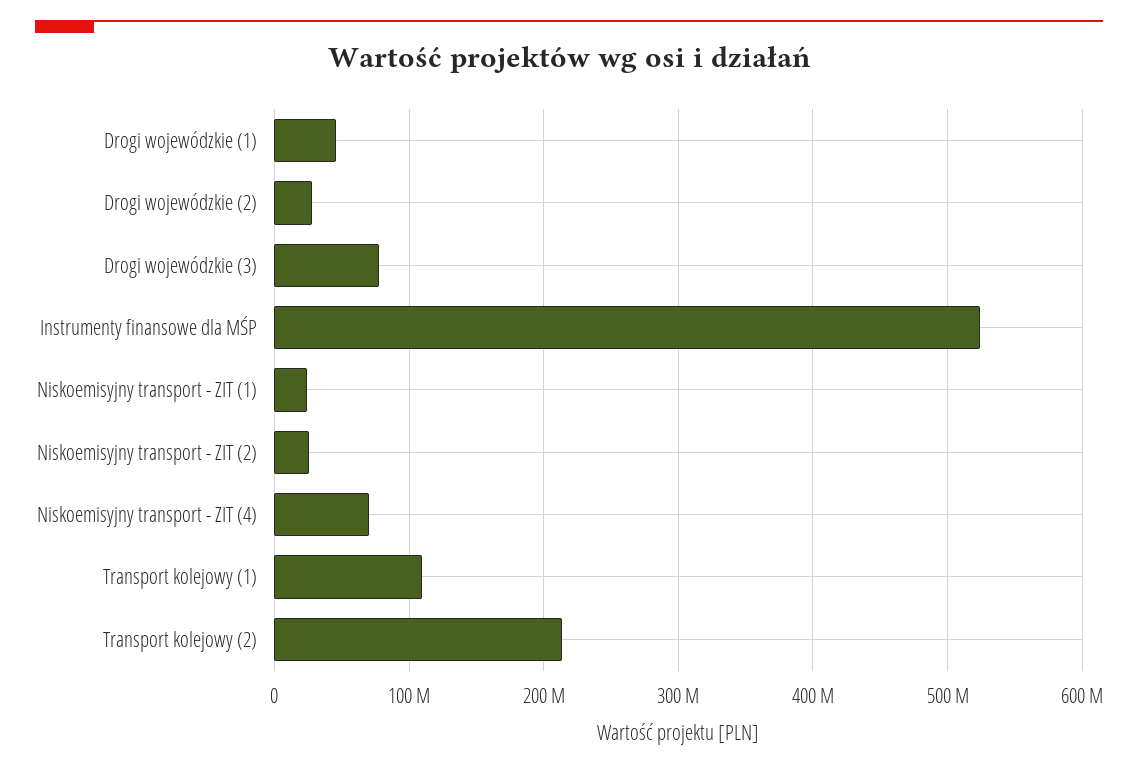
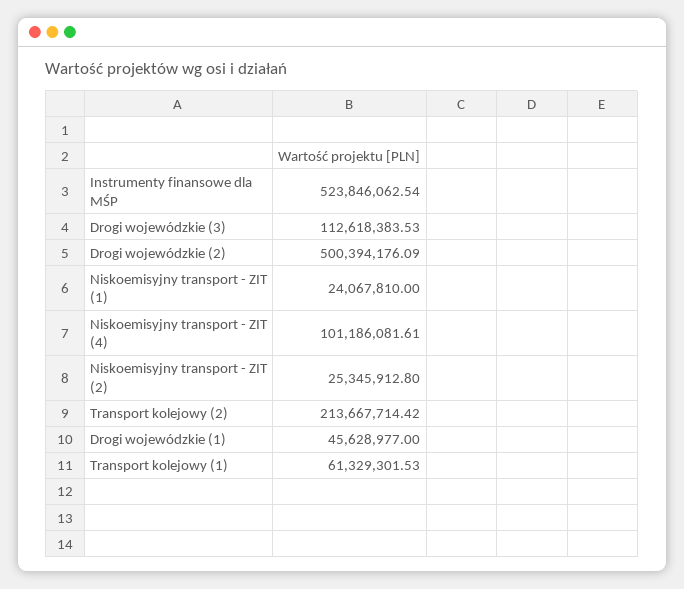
  {
    "Drogi wojewódzkie (1)": 45628977,
-   "Drogi wojewódzkie (2)": 30000000,
+   "Drogi wojewódzkie (2)": 500394176.09,
-   "Drogi wojewódzkie (3)": 80000000,
+   "Drogi wojewódzkie (3)": 112618383.53,
    "Instrumenty finansowe dla MŚP": 523846062.54,
    "Niskoemisyjny transport - ZIT (1)": 24067810,
    "Niskoemisyjny transport - ZIT (2)": 25345912.8,
-   "Niskoemisyjny transport - ZIT (4)": 70000000,
+   "Niskoemisyjny transport - ZIT (4)": 101186081.61,
-   "Transport kolejowy (1)": 110000000,
+   "Transport kolejowy (1)": 61329301.53,
    "Transport kolejowy (2)": 213667714.42
  }

